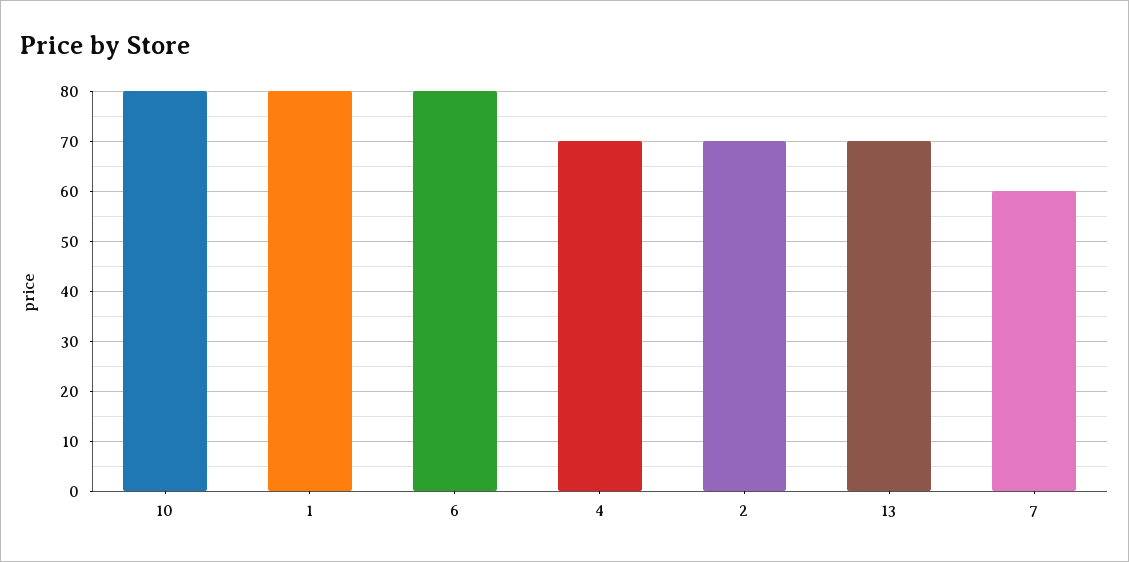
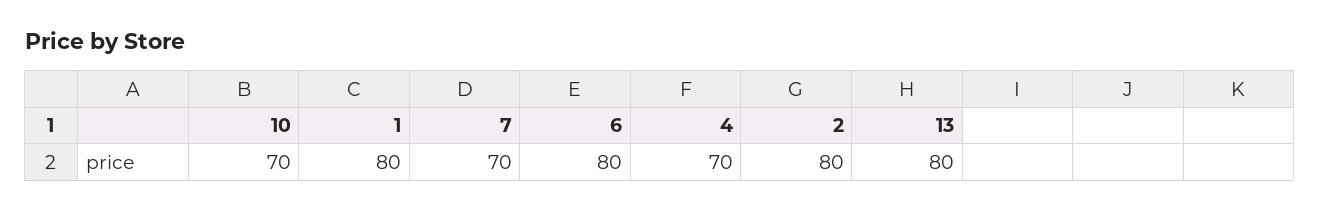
  {
-   "10": 80,
+   "10": 70,
    "1": 80,
    "6": 80,
    "4": 70,
-   "2": 70,
+   "2": 80,
-   "13": 70,
+   "13": 80,
-   "7": 60
+   "7": 70
  }

